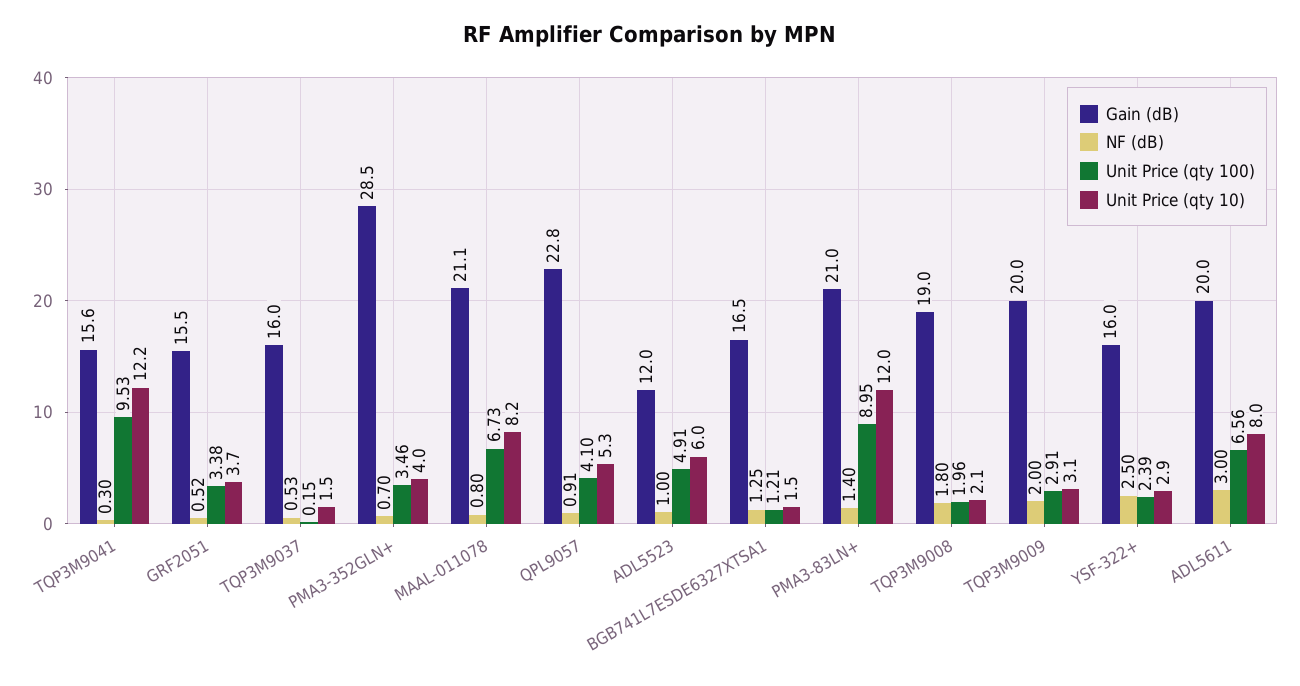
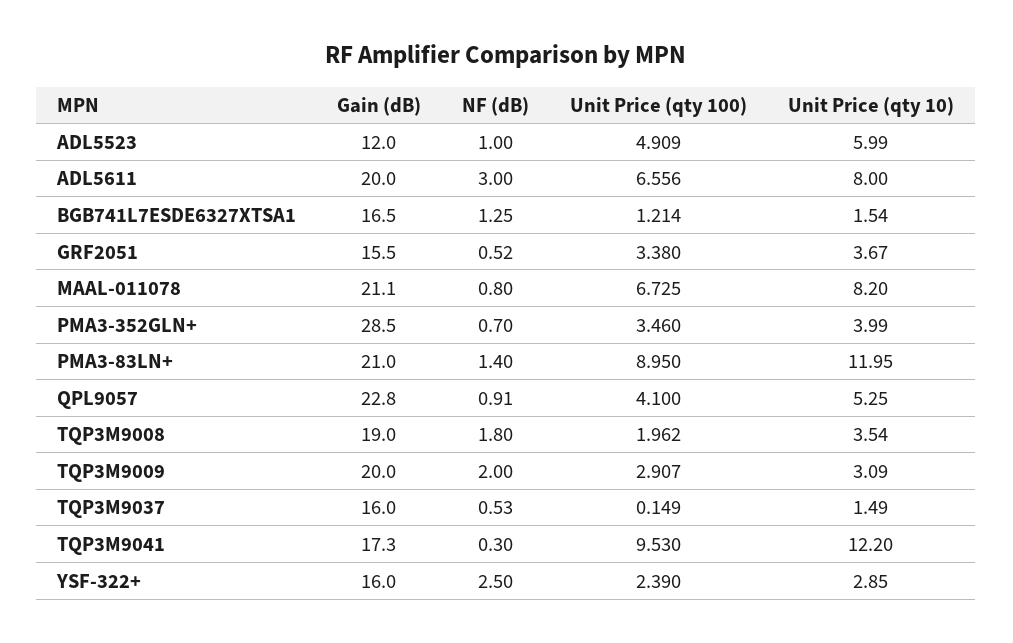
  {
    "Gain (dB)": {
-     "TQP3M9041": 15.6,
+     "TQP3M9041": 17.3,
      "GRF2051": 15.5,
      "TQP3M9037": 16,
      "PMA3-352GLN+": 28.5,
      "MAAL-011078": 21.1,
      "QPL9057": 22.8,
      "ADL5523": 12,
      "BGB741L7ESDE6327XTSA1": 16.5,
      "PMA3-83LN+": 21,
      "TQP3M9008": 19,
      "TQP3M9009": 20,
      "YSF-322+": 16,
      "ADL5611": 20
    },
    "NF (dB)": {
      "TQP3M9041": 0.3,
      "GRF2051": 0.52,
      "TQP3M9037": 0.53,
      "PMA3-352GLN+": 0.7,
      "MAAL-011078": 0.8,
      "QPL9057": 0.91,
      "ADL5523": 1,
      "BGB741L7ESDE6327XTSA1": 1.25,
      "PMA3-83LN+": 1.4,
      "TQP3M9008": 1.8,
      "TQP3M9009": 2,
      "YSF-322+": 2.5,
      "ADL5611": 3
    },
    "Unit Price (qty 100)": {
      "TQP3M9041": 9.53,
      "GRF2051": 3.38,
      "TQP3M9037": 0.149,
      "PMA3-352GLN+": 3.46,
      "MAAL-011078": 6.725,
      "QPL9057": 4.1,
      "ADL5523": 4.909,
      "BGB741L7ESDE6327XTSA1": 1.214,
      "PMA3-83LN+": 8.95,
      "TQP3M9008": 1.962,
      "TQP3M9009": 2.907,
      "YSF-322+": 2.39,
      "ADL5611": 6.556
    },
    "Unit Price (qty 10)": {
      "TQP3M9041": 12.2,
      "GRF2051": 3.67,
      "TQP3M9037": 1.49,
      "PMA3-352GLN+": 3.99,
      "MAAL-011078": 8.2,
      "QPL9057": 5.25,
      "ADL5523": 5.99,
      "BGB741L7ESDE6327XTSA1": 1.54,
      "PMA3-83LN+": 11.95,
-     "TQP3M9008": 2.1,
+     "TQP3M9008": 3.54,
      "TQP3M9009": 3.09,
      "YSF-322+": 2.85,
      "ADL5611": 8
    }
  }

